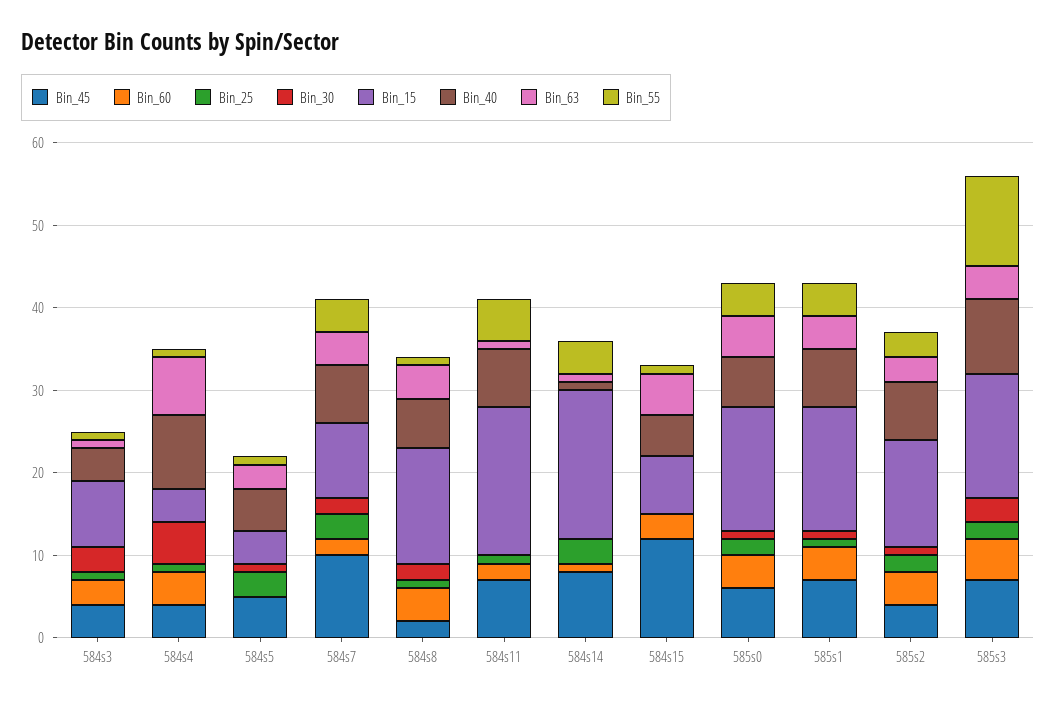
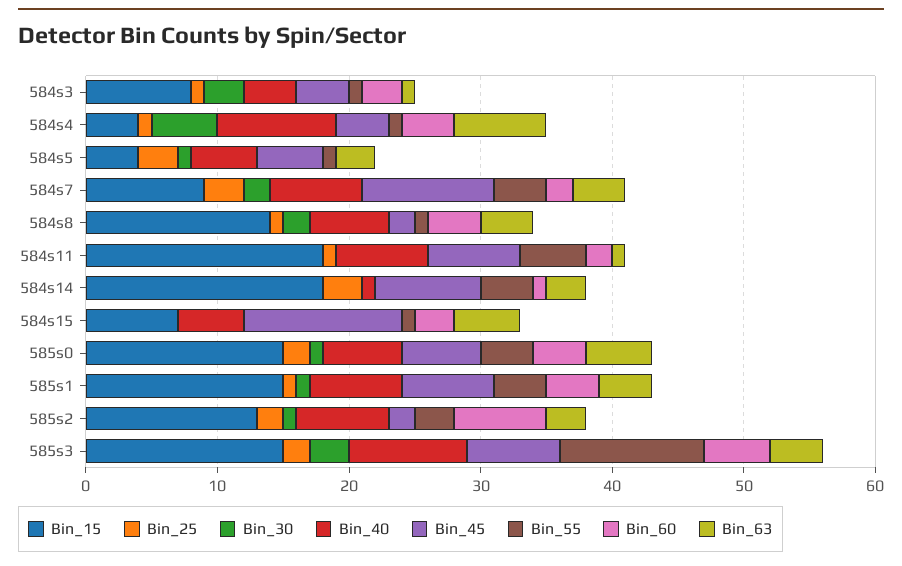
  {
    "Bin_45": {
      "584s3": 4,
      "584s4": 4,
      "584s5": 5,
      "584s7": 10,
      "584s8": 2,
      "584s11": 7,
      "584s14": 8,
      "584s15": 12,
      "585s0": 6,
      "585s1": 7,
-     "585s2": 4,
+     "585s2": 2,
      "585s3": 7
    },
    "Bin_60": {
      "584s3": 3,
      "584s4": 4,
      "584s5": 0,
      "584s7": 2,
      "584s8": 4,
      "584s11": 2,
      "584s14": 1,
      "584s15": 3,
      "585s0": 4,
      "585s1": 4,
-     "585s2": 4,
+     "585s2": 7,
      "585s3": 5
    },
    "Bin_25": {
      "584s3": 1,
      "584s4": 1,
      "584s5": 3,
      "584s7": 3,
      "584s8": 1,
      "584s11": 1,
      "584s14": 3,
      "584s15": 0,
      "585s0": 2,
      "585s1": 1,
      "585s2": 2,
      "585s3": 2
    },
    "Bin_30": {
      "584s3": 3,
      "584s4": 5,
      "584s5": 1,
      "584s7": 2,
      "584s8": 2,
      "584s11": 0,
      "584s14": 0,
      "584s15": 0,
      "585s0": 1,
      "585s1": 1,
      "585s2": 1,
      "585s3": 3
    },
    "Bin_15": {
      "584s3": 8,
      "584s4": 4,
      "584s5": 4,
      "584s7": 9,
      "584s8": 14,
      "584s11": 18,
      "584s14": 18,
      "584s15": 7,
      "585s0": 15,
      "585s1": 15,
      "585s2": 13,
      "585s3": 15
    },
    "Bin_40": {
      "584s3": 4,
      "584s4": 9,
      "584s5": 5,
      "584s7": 7,
      "584s8": 6,
      "584s11": 7,
      "584s14": 1,
      "584s15": 5,
      "585s0": 6,
      "585s1": 7,
      "585s2": 7,
      "585s3": 9
    },
    "Bin_63": {
      "584s3": 1,
      "584s4": 7,
      "584s5": 3,
      "584s7": 4,
      "584s8": 4,
      "584s11": 1,
-     "584s14": 1,
+     "584s14": 3,
      "584s15": 5,
      "585s0": 5,
      "585s1": 4,
      "585s2": 3,
      "585s3": 4
    },
    "Bin_55": {
      "584s3": 1,
      "584s4": 1,
      "584s5": 1,
      "584s7": 4,
      "584s8": 1,
      "584s11": 5,
      "584s14": 4,
      "584s15": 1,
      "585s0": 4,
      "585s1": 4,
      "585s2": 3,
      "585s3": 11
    }
  }

